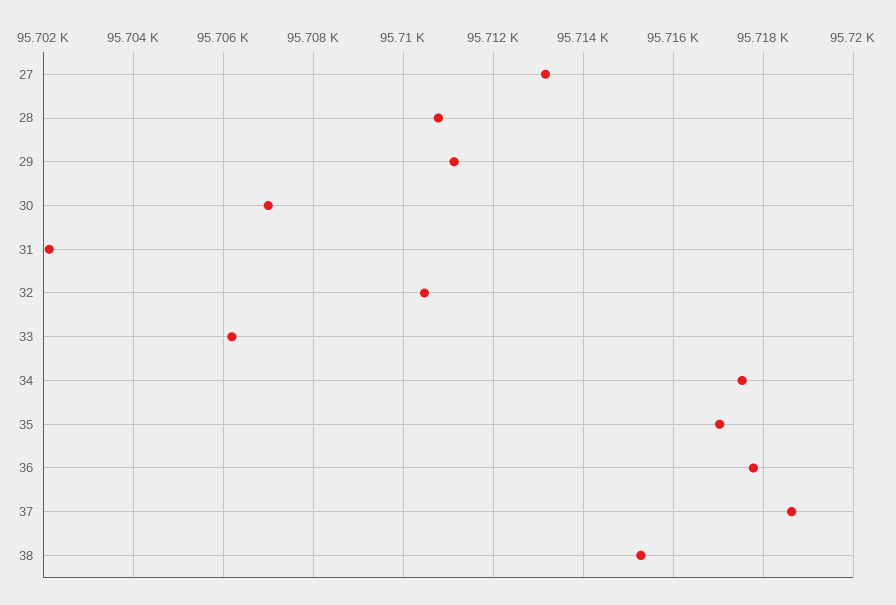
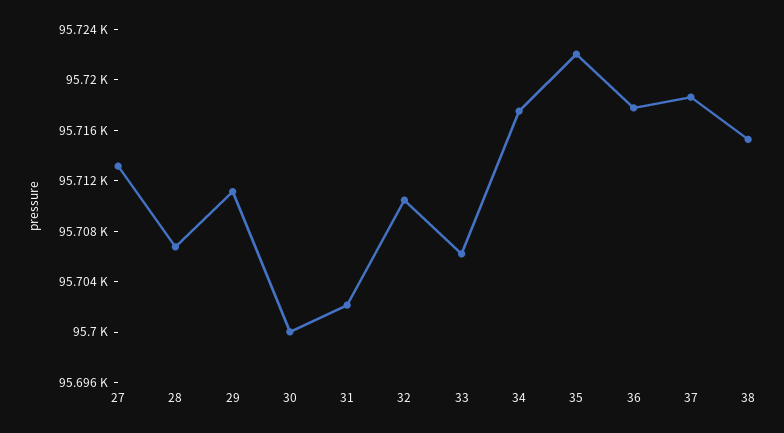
  {
    "27": 95713.2,
-   "28": 95710.8,
+   "28": 95707,
    "29": 95711.2,
-   "30": 95707,
+   "30": 95700,
    "31": 95702.2,
    "32": 95710.4,
    "33": 95706.2,
    "34": 95717.6,
-   "35": 95717,
+   "35": 95722,
    "36": 95717.8,
    "37": 95718.6,
    "38": 95715.2
  }

